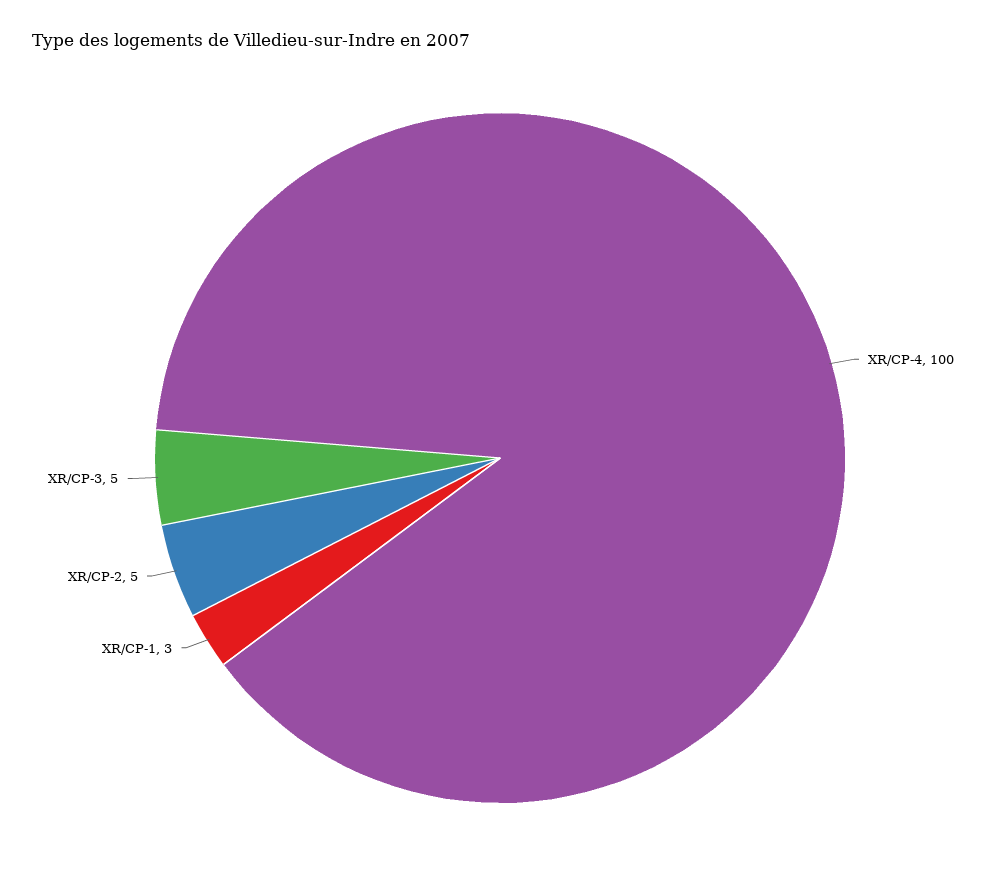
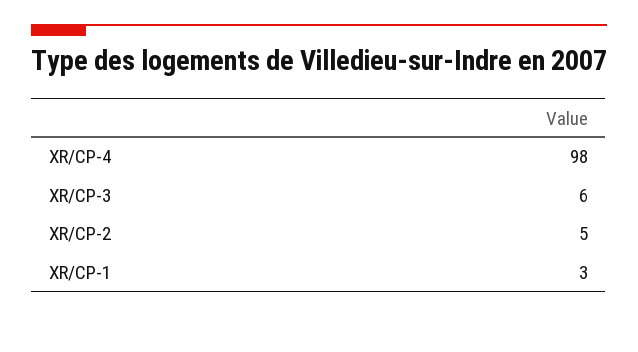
  {
-   "XR/CP-4": 100,
+   "XR/CP-4": 98,
    "XR/CP-1": 3,
    "XR/CP-2": 5,
-   "XR/CP-3": 5
+   "XR/CP-3": 6
  }

